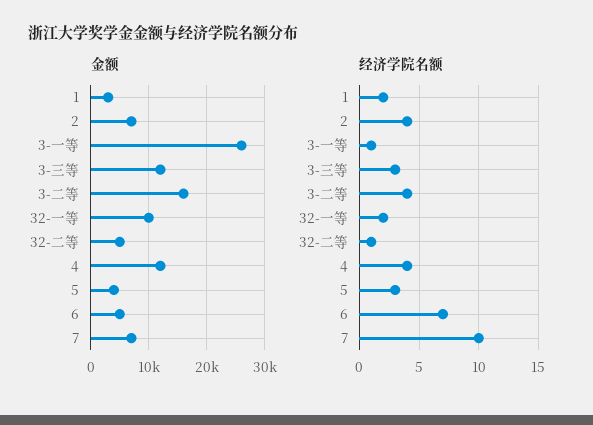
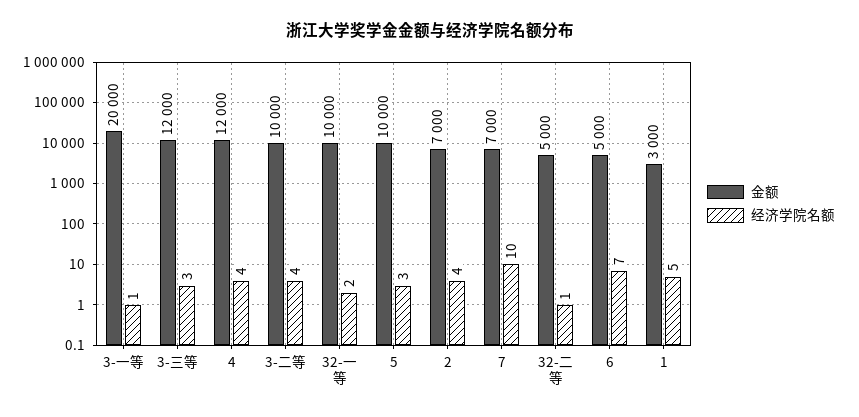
  {
    "金额": {
      "1": 3000,
      "2": 7000,
-     "3-一等": 26000,
+     "3-一等": 20000,
      "3-三等": 12000,
-     "3-二等": 16000,
+     "3-二等": 10000,
      "32-一等": 10000,
      "32-二等": 5000,
      "4": 12000,
-     "5": 4000,
+     "5": 10000,
      "6": 5000,
      "7": 7000
    },
    "经济学院名额": {
-     "1": 2,
+     "1": 5,
      "2": 4,
      "3-一等": 1,
      "3-三等": 3,
      "3-二等": 4,
      "32-一等": 2,
      "32-二等": 1,
      "4": 4,
      "5": 3,
      "6": 7,
      "7": 10
    }
  }

